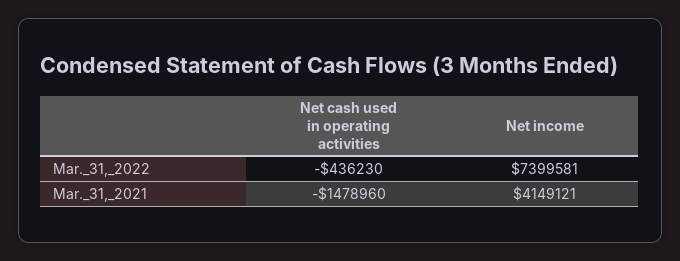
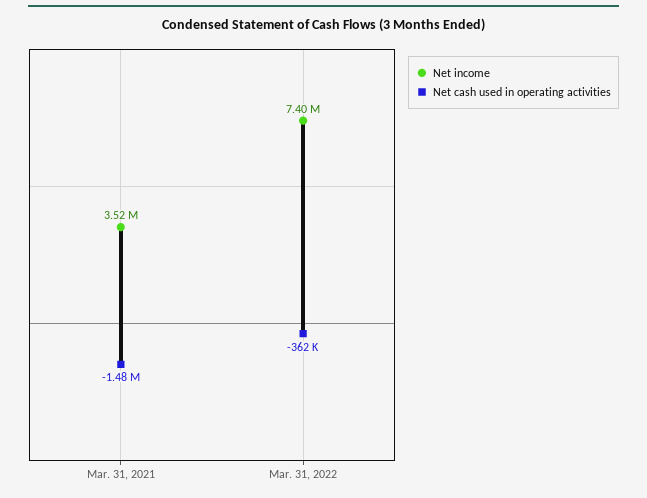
  {
    "Net cash used in operating activities": {
-     "Mar._31,_2022": -436230,
+     "Mar._31,_2022": -362000,
      "Mar._31,_2021": -1478960
    },
    "Net income": {
      "Mar._31,_2022": 7399581,
-     "Mar._31,_2021": 4149121
+     "Mar._31,_2021": 3520000
    }
  }

